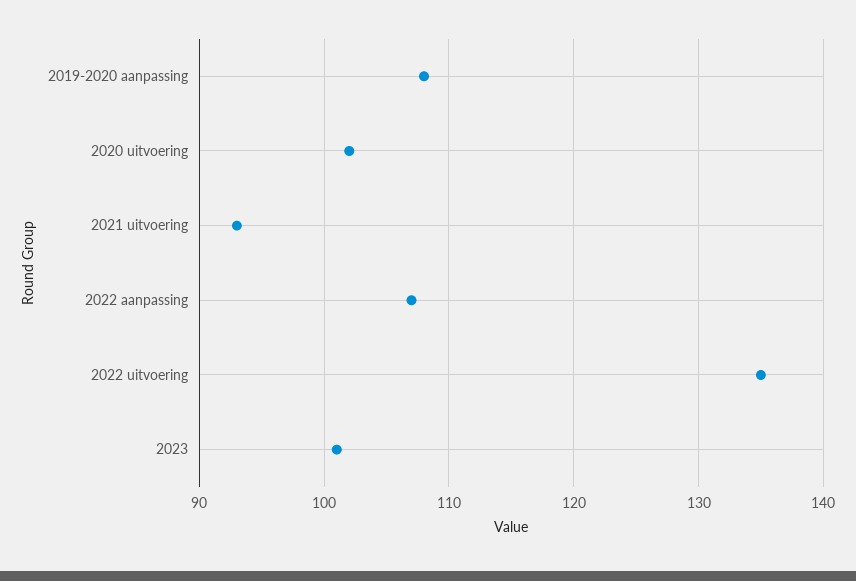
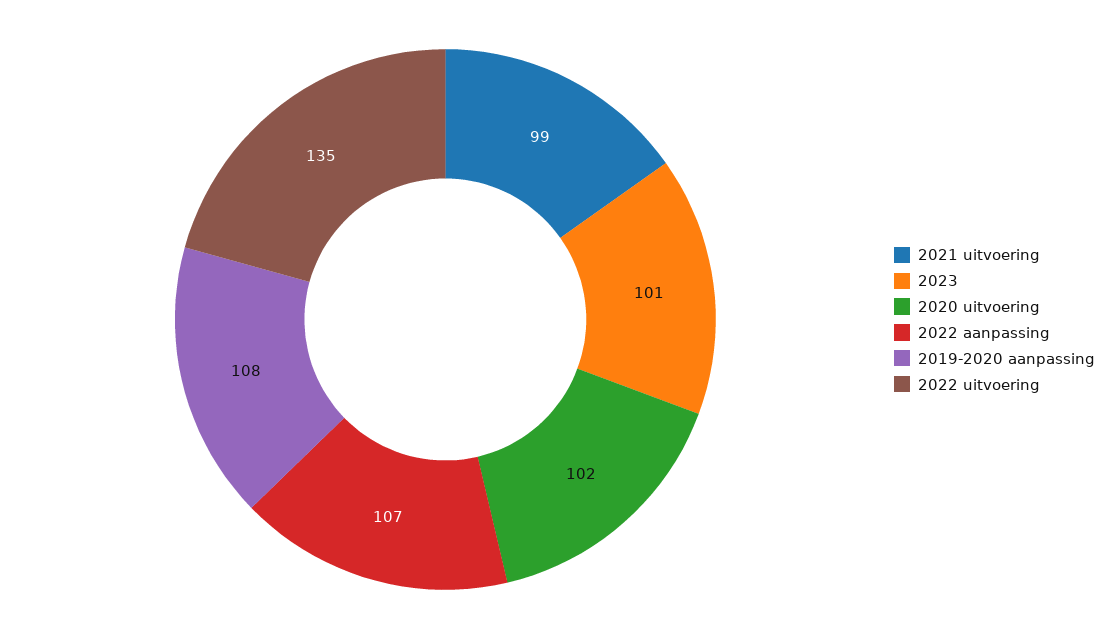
  {
    "2019-2020 aanpassing": 108,
    "2020 uitvoering": 102,
-   "2021 uitvoering": 93,
+   "2021 uitvoering": 99,
    "2022 aanpassing": 107,
    "2022 uitvoering": 135,
    "2023": 101
  }

